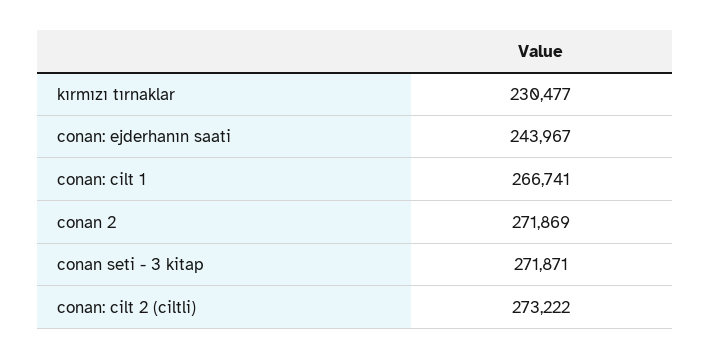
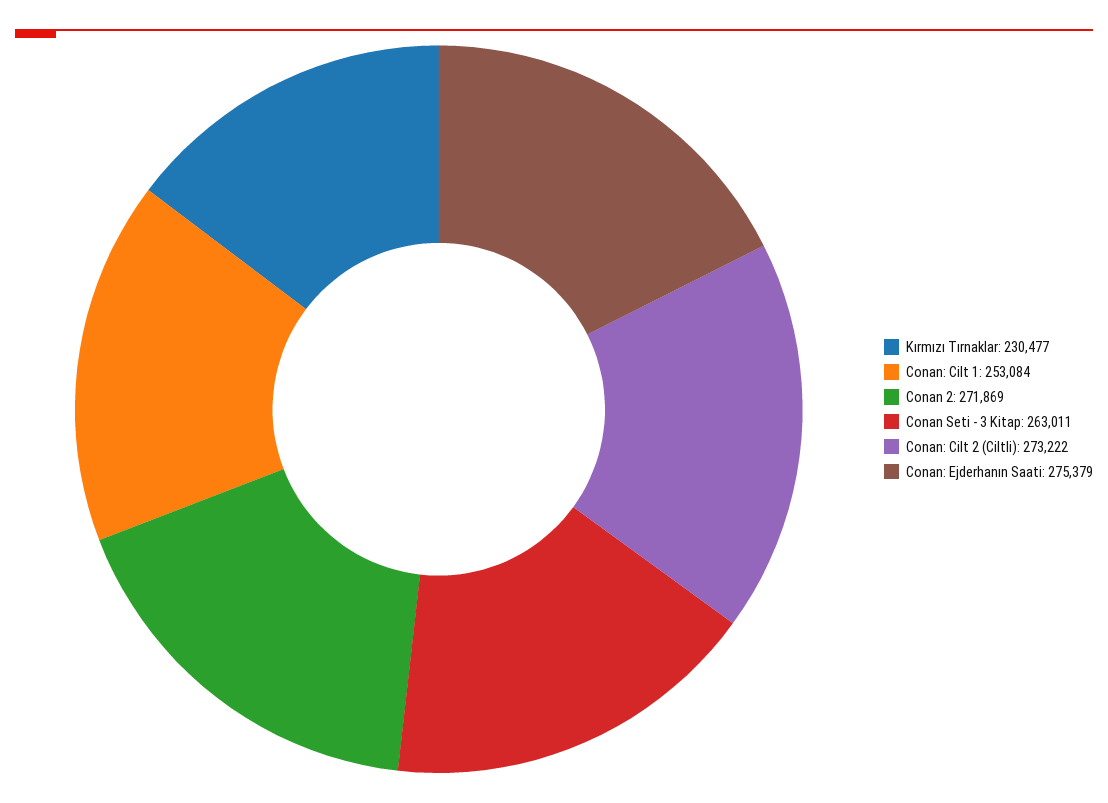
  {
    "kırmızı tırnaklar": 230477,
-   "conan: ejderhanın saati": 243967,
+   "conan: ejderhanın saati": 275379,
-   "conan: cilt 1": 266741,
+   "conan: cilt 1": 253084,
    "conan 2": 271869,
-   "conan seti - 3 kitap": 271871,
+   "conan seti - 3 kitap": 263011,
    "conan: cilt 2 (ciltli)": 273222
  }

